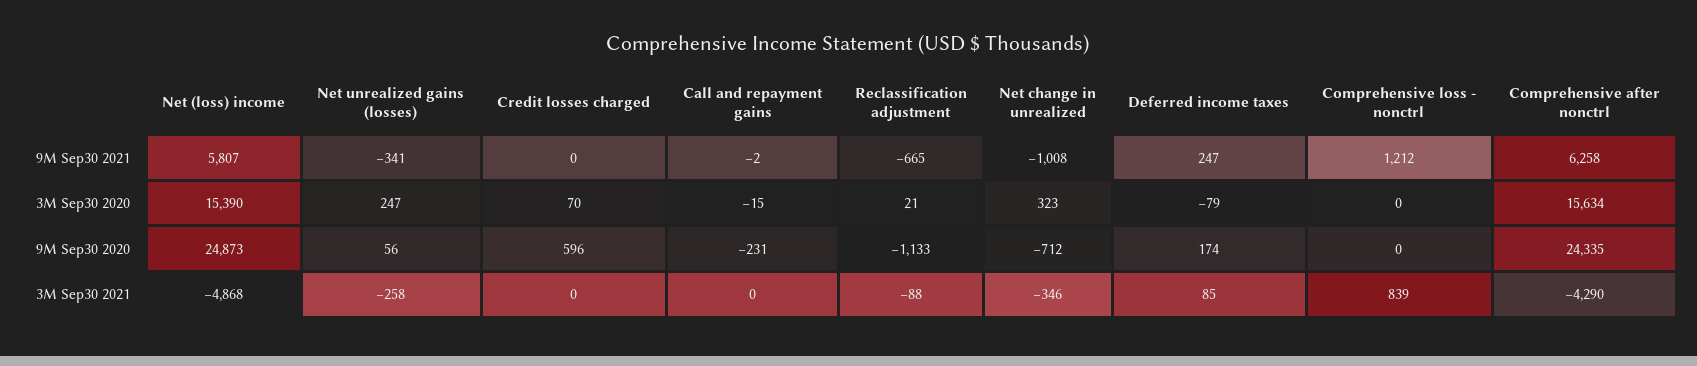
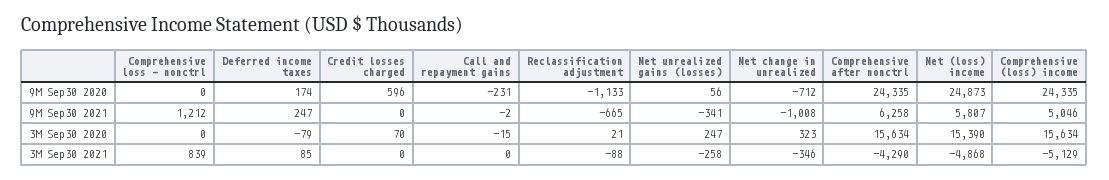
  {
    "Net (loss) income": {
      "9M Sep30 2021": 5807,
      "3M Sep30 2020": 15390,
      "9M Sep30 2020": 24873,
      "3M Sep30 2021": -4868
    },
    "Net unrealized gains (losses)": {
      "9M Sep30 2021": -341,
      "3M Sep30 2020": 247,
      "9M Sep30 2020": 56,
      "3M Sep30 2021": -258
    },
    "Credit losses charged": {
      "9M Sep30 2021": 0,
      "3M Sep30 2020": 70,
      "9M Sep30 2020": 596,
      "3M Sep30 2021": 0
    },
    "Call and repayment gains": {
      "9M Sep30 2021": -2,
      "3M Sep30 2020": -15,
      "9M Sep30 2020": -231,
      "3M Sep30 2021": 0
    },
    "Reclassification adjustment": {
      "9M Sep30 2021": -665,
      "3M Sep30 2020": 21,
      "9M Sep30 2020": -1133,
      "3M Sep30 2021": -88
    },
    "Net change in unrealized": {
      "9M Sep30 2021": -1008,
      "3M Sep30 2020": 323,
      "9M Sep30 2020": -712,
      "3M Sep30 2021": -346
    },
    "Deferred income taxes": {
      "9M Sep30 2021": 247,
      "3M Sep30 2020": -79,
      "9M Sep30 2020": 174,
      "3M Sep30 2021": 85
    },
    "Comprehensive loss - nonctrl": {
      "9M Sep30 2021": 1212,
      "3M Sep30 2020": 0,
      "9M Sep30 2020": 0,
      "3M Sep30 2021": 839
    },
    "Comprehensive after nonctrl": {
      "9M Sep30 2021": 6258,
      "3M Sep30 2020": 15634,
      "9M Sep30 2020": 24335,
      "3M Sep30 2021": -4290
-   }
+   },
+   "Comprehensive (loss) income": {
+     "9M Sep30 2020": 24335,
+     "9M Sep30 2021": 5046,
+     "3M Sep30 2020": 15634,
+     "3M Sep30 2021": -5129
+   }
  }

